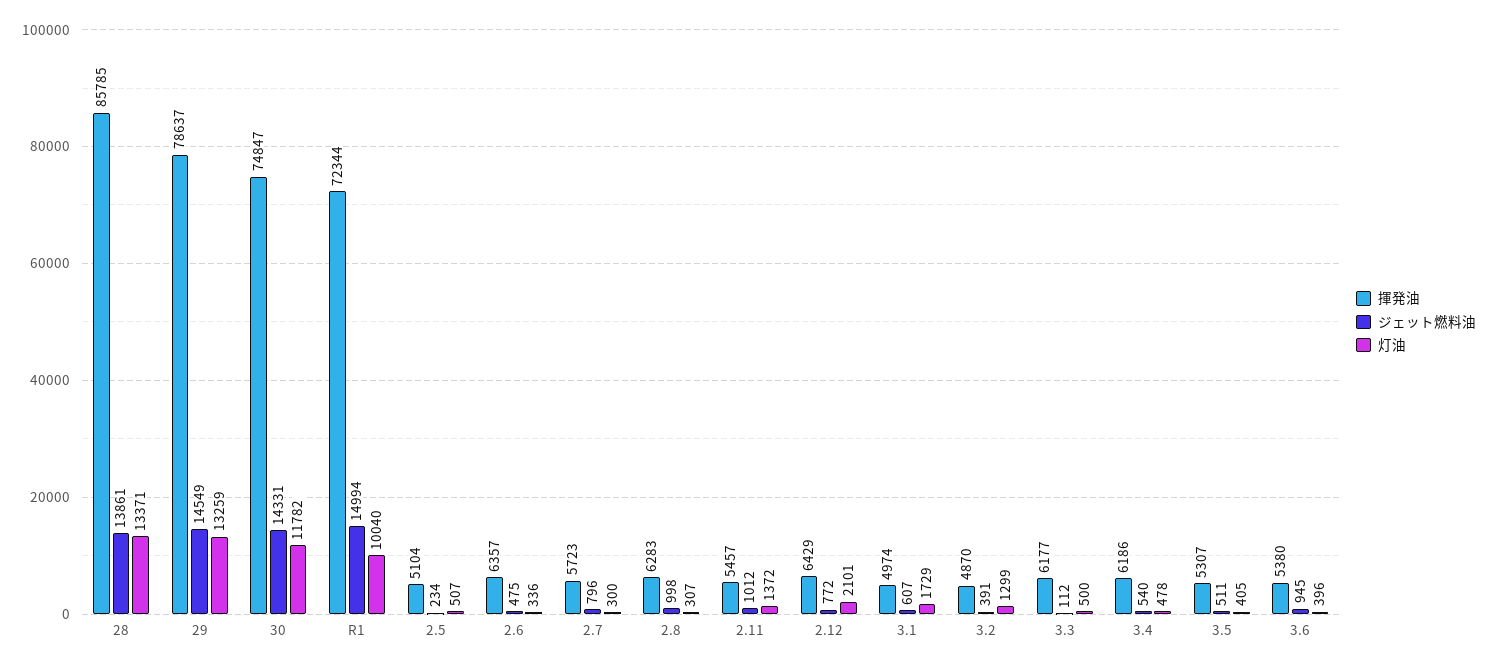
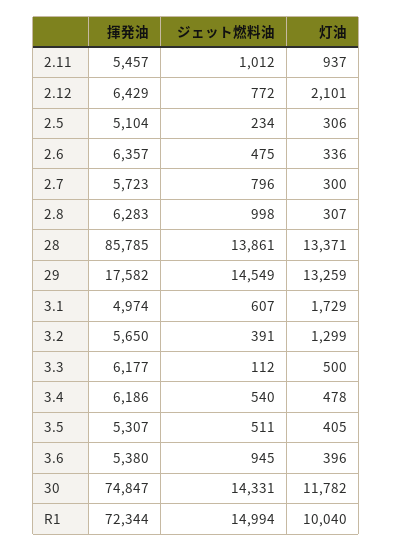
  {
    "揮発油": {
      "28": 85785,
-     "29": 78637,
+     "29": 17582,
      "30": 74847,
      "R1": 72344,
      "2.5": 5104,
      "2.6": 6357,
      "2.7": 5723,
      "2.8": 6283,
      "2.11": 5457,
      "2.12": 6429,
      "3.1": 4974,
-     "3.2": 4870,
+     "3.2": 5650,
      "3.3": 6177,
      "3.4": 6186,
      "3.5": 5307,
      "3.6": 5380
    },
    "ジェット燃料油": {
      "28": 13861,
      "29": 14549,
      "30": 14331,
      "R1": 14994,
      "2.5": 234,
      "2.6": 475,
      "2.7": 796,
      "2.8": 998,
      "2.11": 1012,
      "2.12": 772,
      "3.1": 607,
      "3.2": 391,
      "3.3": 112,
      "3.4": 540,
      "3.5": 511,
      "3.6": 945
    },
    "灯油": {
      "28": 13371,
      "29": 13259,
      "30": 11782,
      "R1": 10040,
-     "2.5": 507,
+     "2.5": 306,
      "2.6": 336,
      "2.7": 300,
      "2.8": 307,
-     "2.11": 1372,
+     "2.11": 937,
      "2.12": 2101,
      "3.1": 1729,
      "3.2": 1299,
      "3.3": 500,
      "3.4": 478,
      "3.5": 405,
      "3.6": 396
    }
  }

